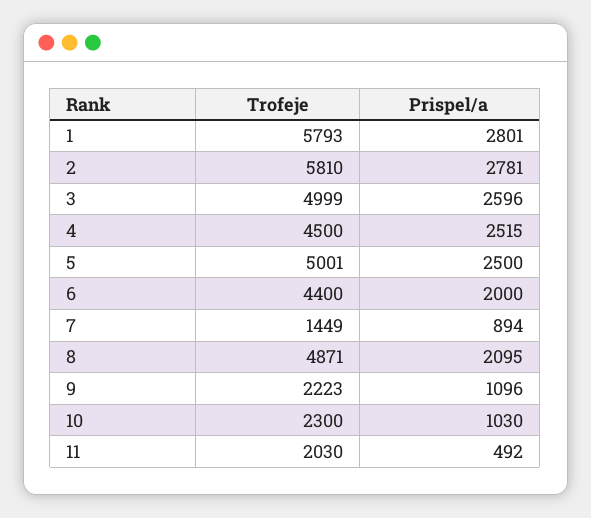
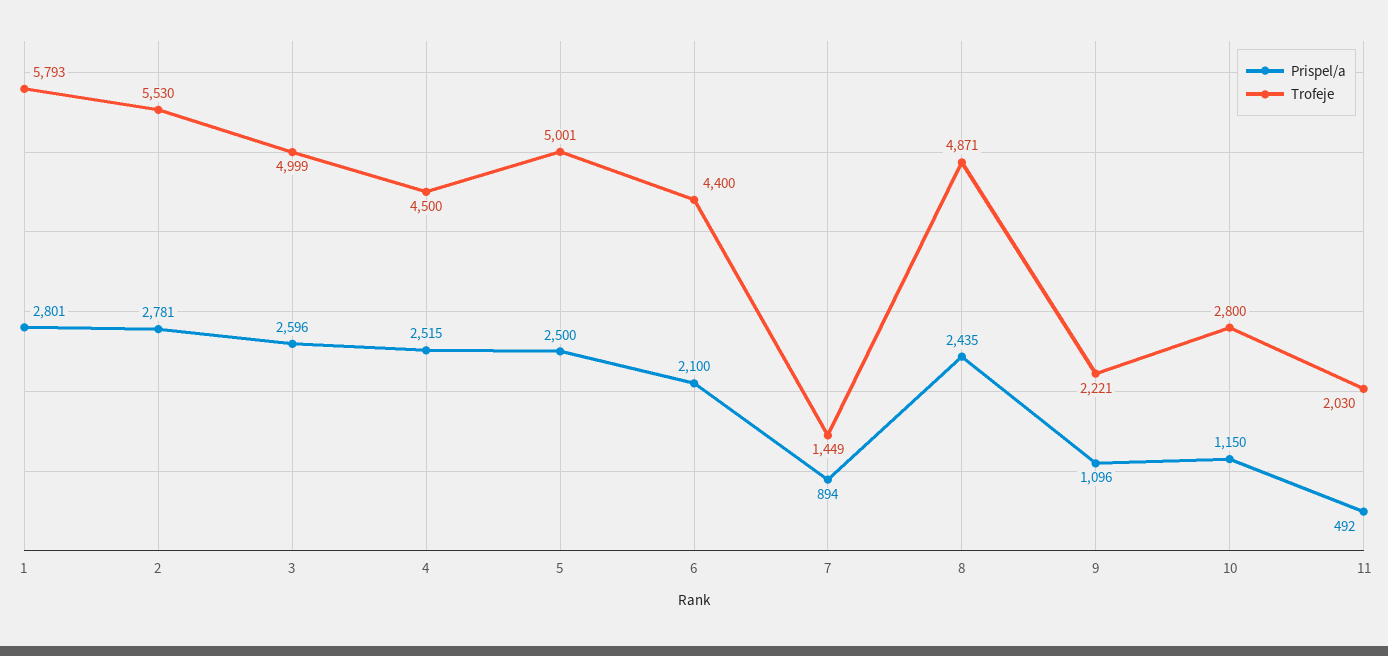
  {
    "Trofeje": {
      "1": 5793,
-     "2": 5810,
+     "2": 5530,
      "3": 4999,
      "4": 4500,
      "5": 5001,
      "6": 4400,
      "7": 1449,
      "8": 4871,
-     "9": 2223,
+     "9": 2221,
-     "10": 2300,
+     "10": 2800,
      "11": 2030
    },
    "Prispel/a": {
      "1": 2801,
      "2": 2781,
      "3": 2596,
      "4": 2515,
      "5": 2500,
-     "6": 2000,
+     "6": 2100,
      "7": 894,
-     "8": 2095,
+     "8": 2435,
      "9": 1096,
-     "10": 1030,
+     "10": 1150,
      "11": 492
    }
  }

